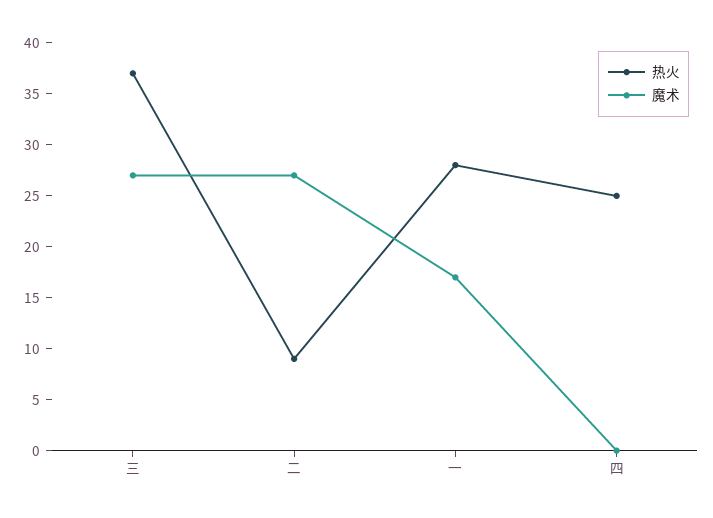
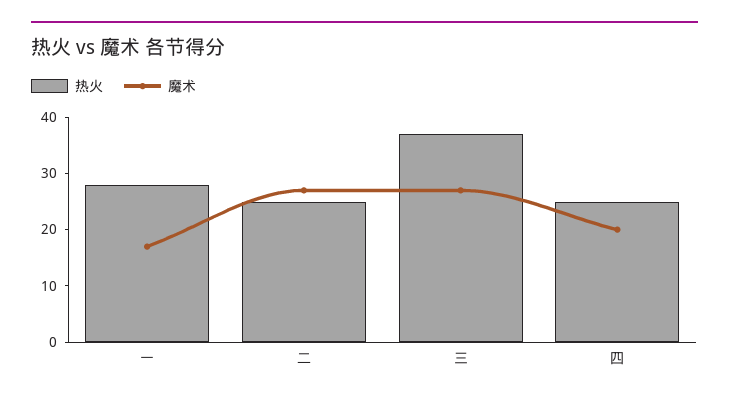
  {
    "热火": {
      "三": 37,
-     "二": 9,
+     "二": 25,
      "一": 28,
      "四": 25
    },
    "魔术": {
      "三": 27,
      "二": 27,
      "一": 17,
-     "四": 0
+     "四": 20
    }
  }

